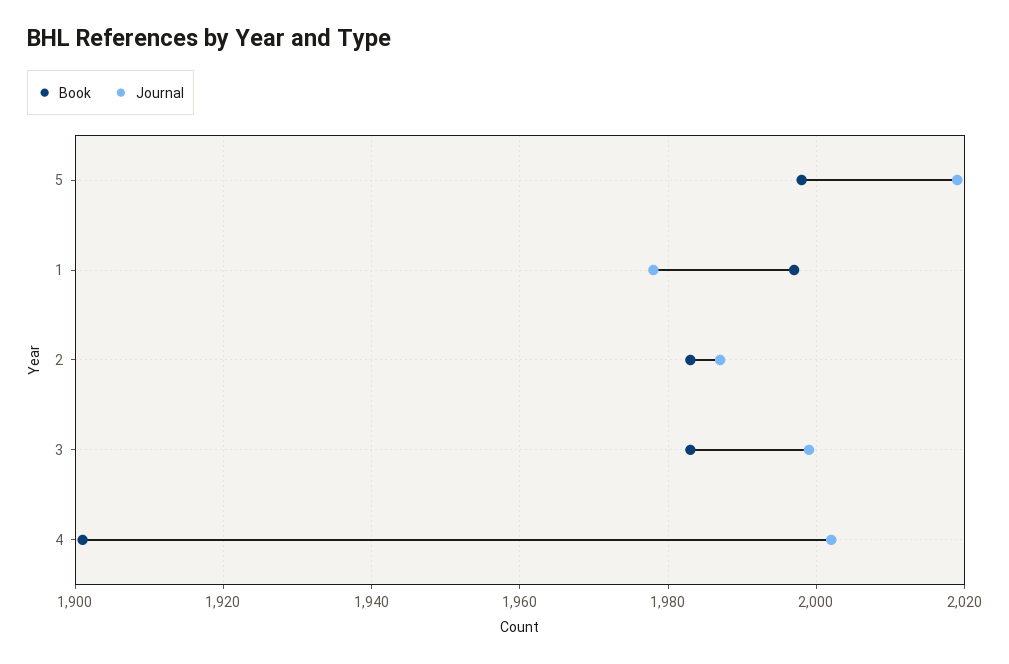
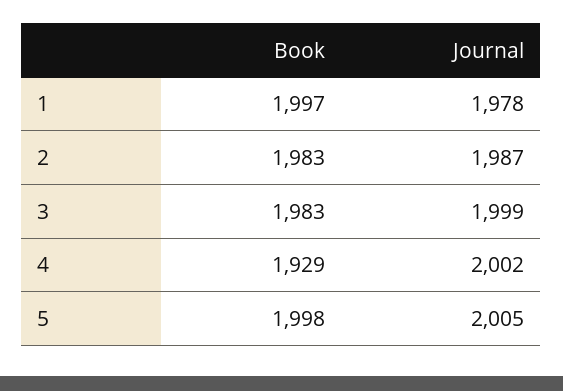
  {
    "Book": {
      "5": 1998,
      "1": 1997,
      "2": 1983,
      "3": 1983,
-     "4": 1900
+     "4": 1929
    },
    "Journal": {
-     "5": 2020,
+     "5": 2005,
      "1": 1978,
      "2": 1987,
      "3": 1999,
      "4": 2002
    }
  }

